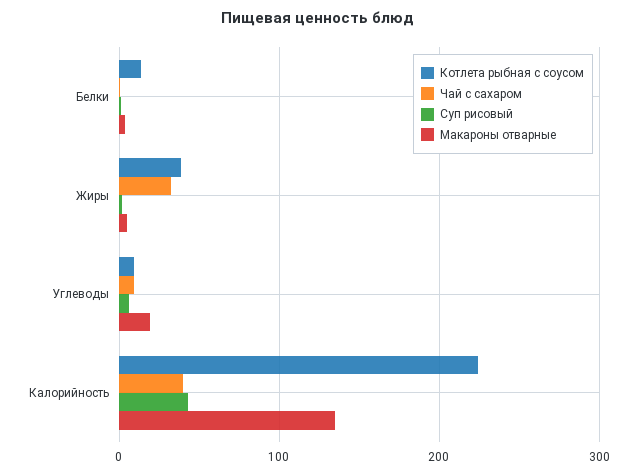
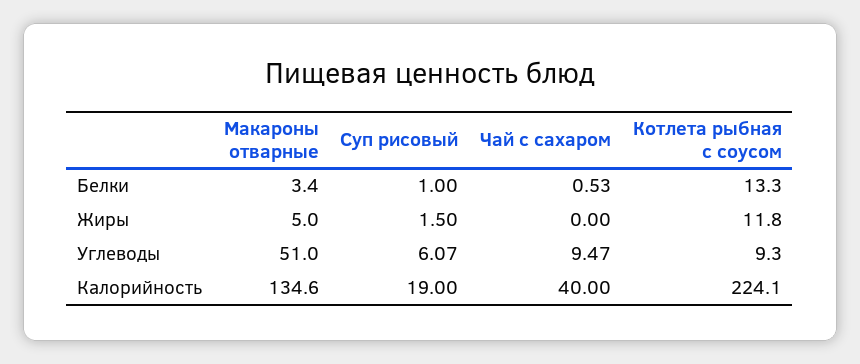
  {
    "Котлета рыбная с соусом": {
      "Белки": 13.3,
-     "Жиры": 40,
+     "Жиры": 11.8,
      "Углеводы": 9.3,
      "Калорийность": 224.1
    },
    "Чай с сахаром": {
      "Белки": 0.53,
-     "Жиры": 30,
+     "Жиры": 0,
      "Углеводы": 9.47,
      "Калорийность": 40
    },
    "Суп рисовый": {
      "Белки": 1,
      "Жиры": 1.5,
      "Углеводы": 6.07,
-     "Калорийность": 40
+     "Калорийность": 19
    },
    "Макароны отварные": {
      "Белки": 3.4,
      "Жиры": 5,
-     "Углеводы": 20,
+     "Углеводы": 51,
      "Калорийность": 134.6
    }
  }

